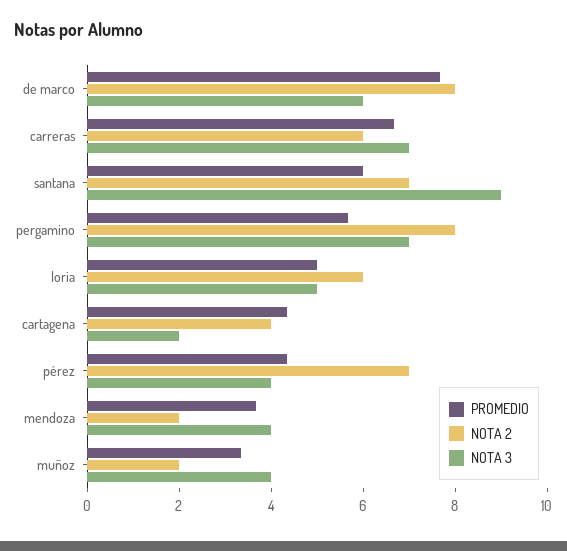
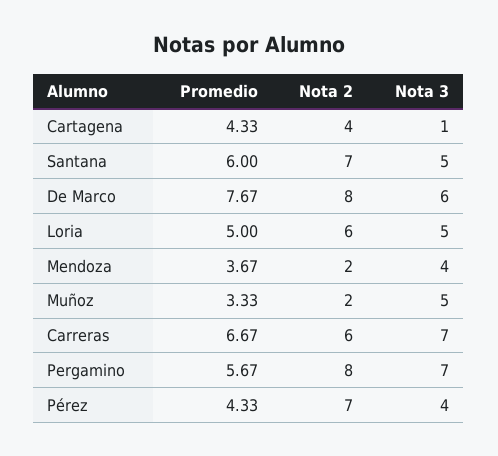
  {
    "PROMEDIO": {
      "de marco": 7.67,
      "carreras": 6.67,
      "santana": 6,
      "pergamino": 5.67,
      "loria": 5,
      "cartagena": 4.33,
      "pérez": 4.33,
      "mendoza": 3.67,
      "muñoz": 3.33
    },
    "NOTA 2": {
      "de marco": 8,
      "carreras": 6,
      "santana": 7,
      "pergamino": 8,
      "loria": 6,
      "cartagena": 4,
      "pérez": 7,
      "mendoza": 2,
      "muñoz": 2
    },
    "NOTA 3": {
      "de marco": 6,
      "carreras": 7,
-     "santana": 9,
+     "santana": 5,
      "pergamino": 7,
      "loria": 5,
-     "cartagena": 2,
+     "cartagena": 1,
      "pérez": 4,
      "mendoza": 4,
-     "muñoz": 4
+     "muñoz": 5
    }
  }

